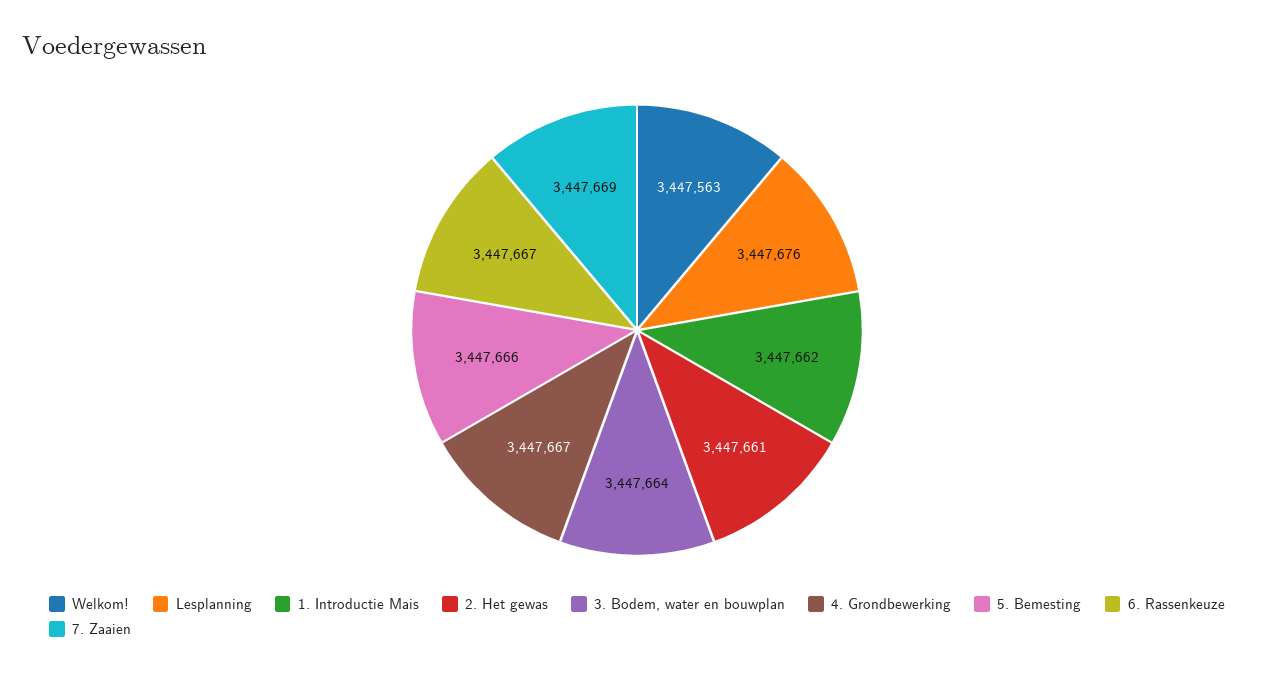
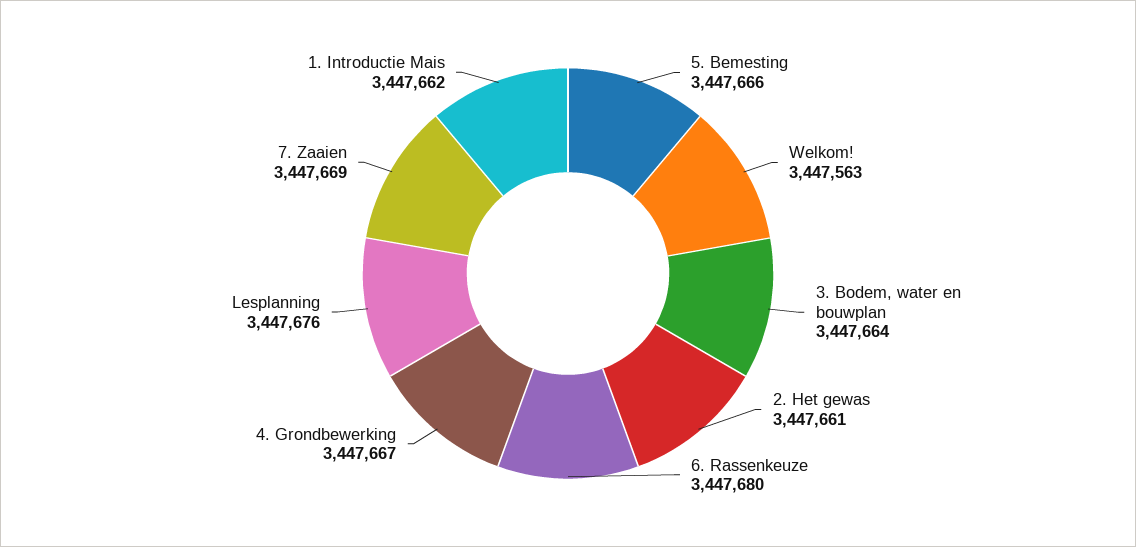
  {
    "Welkom!": 3447563,
    "Lesplanning": 3447676,
    "1. Introductie Mais": 3447662,
    "2. Het gewas": 3447661,
    "3. Bodem, water en bouwplan": 3447664,
    "4. Grondbewerking": 3447667,
    "5. Bemesting": 3447666,
-   "6. Rassenkeuze": 3447667,
+   "6. Rassenkeuze": 3447680,
    "7. Zaaien": 3447669
  }

